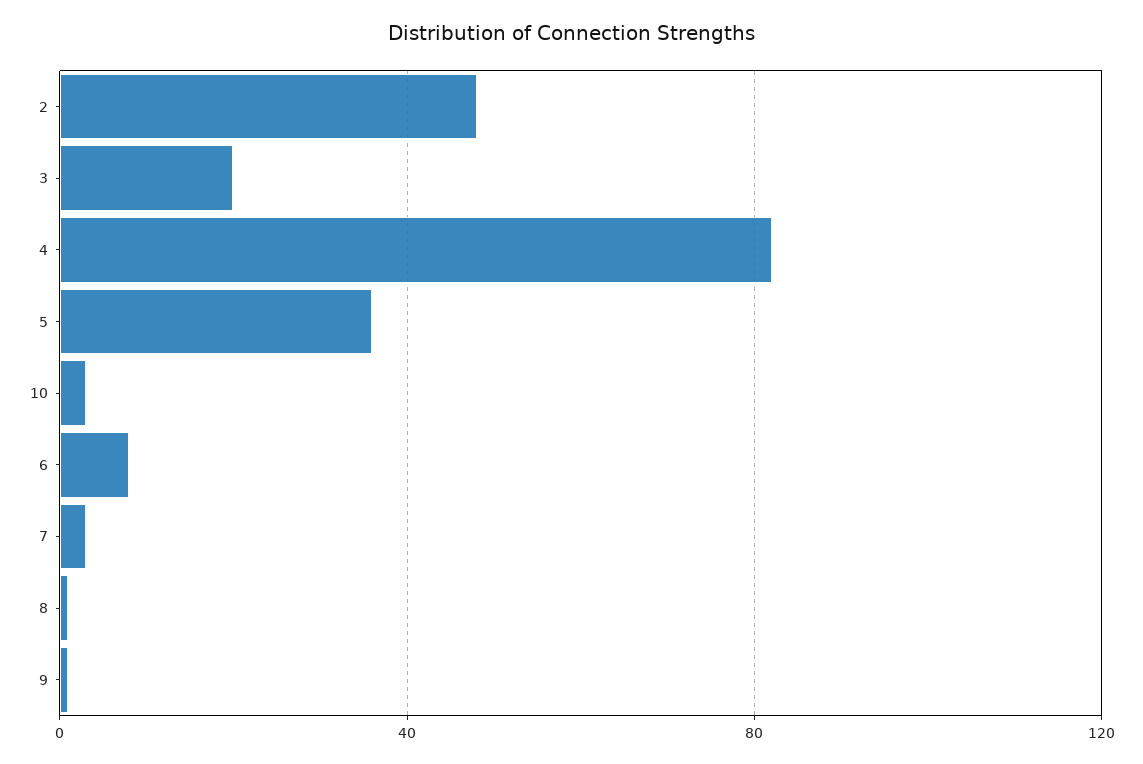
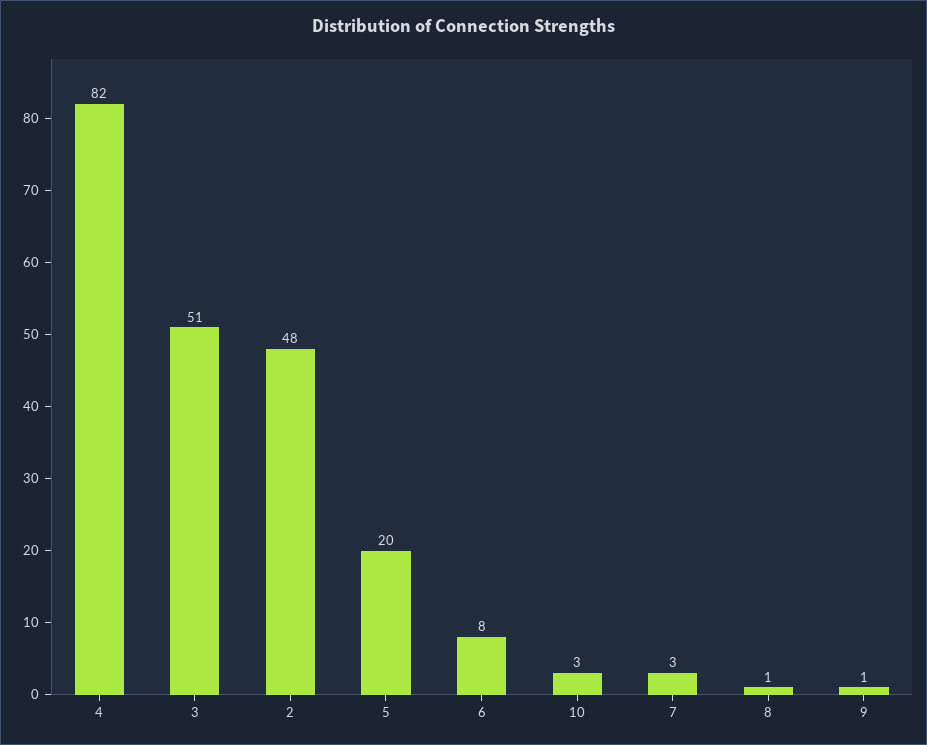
  {
    "2": 48,
-   "3": 20,
+   "3": 51,
    "4": 82,
-   "5": 35,
+   "5": 20,
    "10": 3,
    "6": 8,
    "7": 3,
    "8": 1,
    "9": 1
  }

